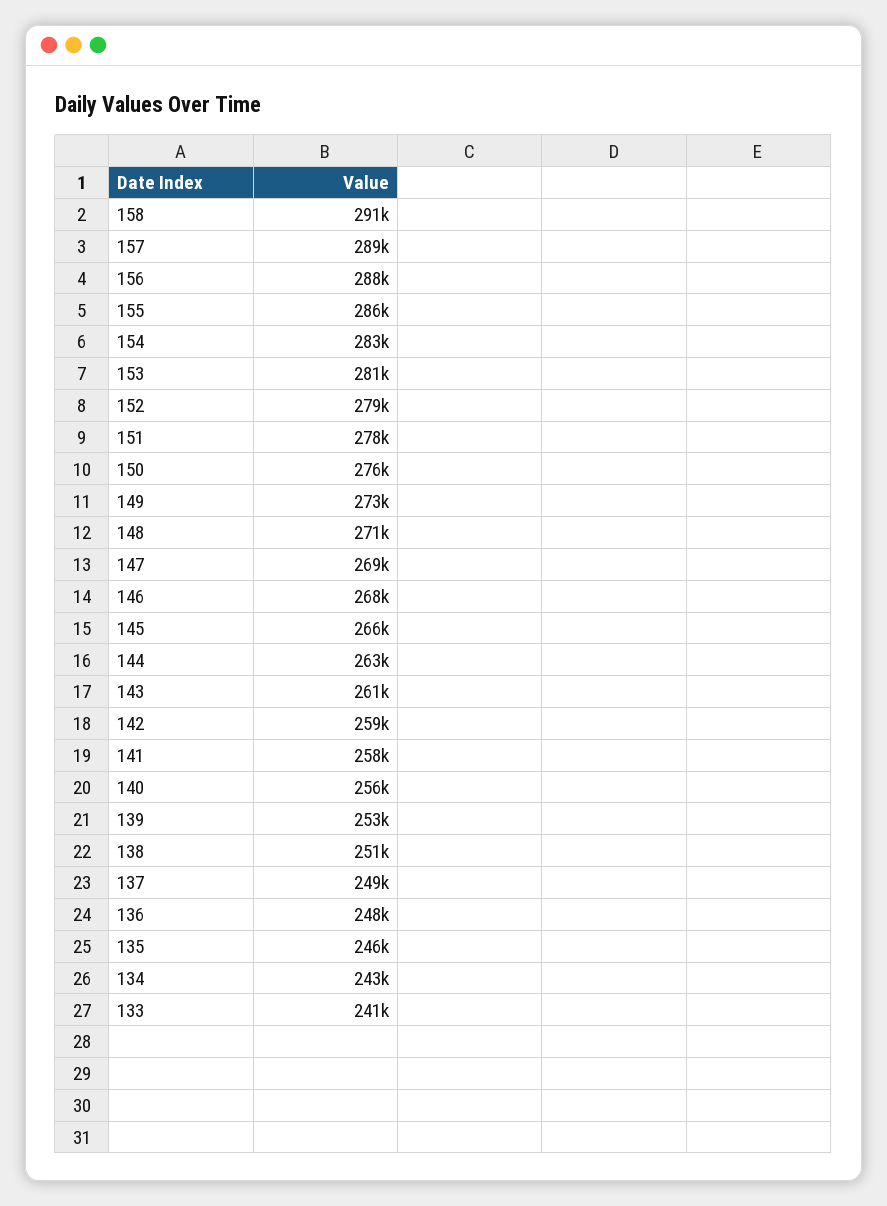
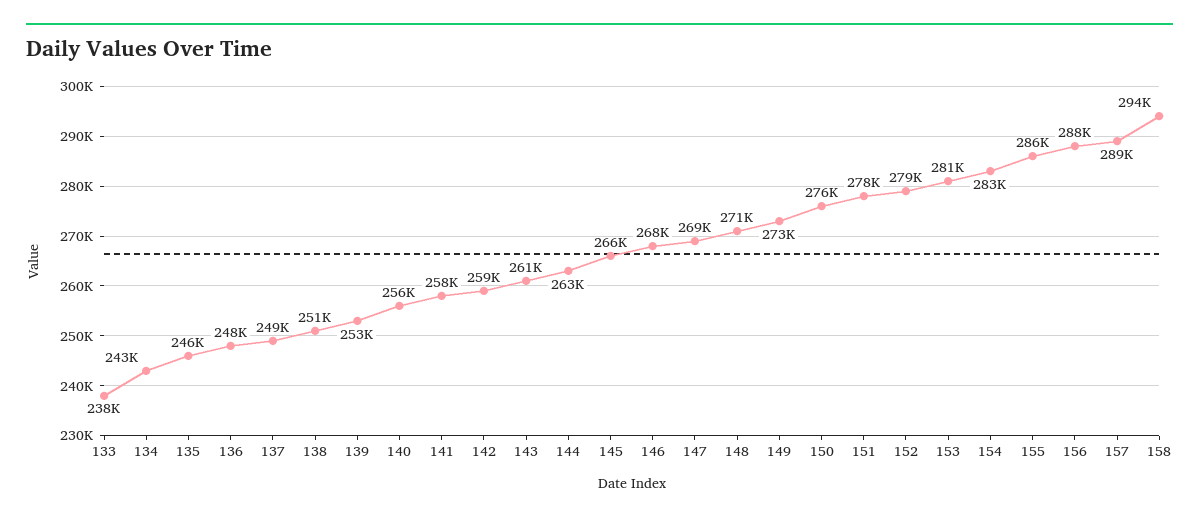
  {
-   "158": 291000,
+   "158": 294000,
    "157": 289000,
    "156": 288000,
    "155": 286000,
    "154": 283000,
    "153": 281000,
    "152": 279000,
    "151": 278000,
    "150": 276000,
    "149": 273000,
    "148": 271000,
    "147": 269000,
    "146": 268000,
    "145": 266000,
    "144": 263000,
    "143": 261000,
    "142": 259000,
    "141": 258000,
    "140": 256000,
    "139": 253000,
    "138": 251000,
    "137": 249000,
    "136": 248000,
    "135": 246000,
    "134": 243000,
-   "133": 241000
+   "133": 238000
  }

